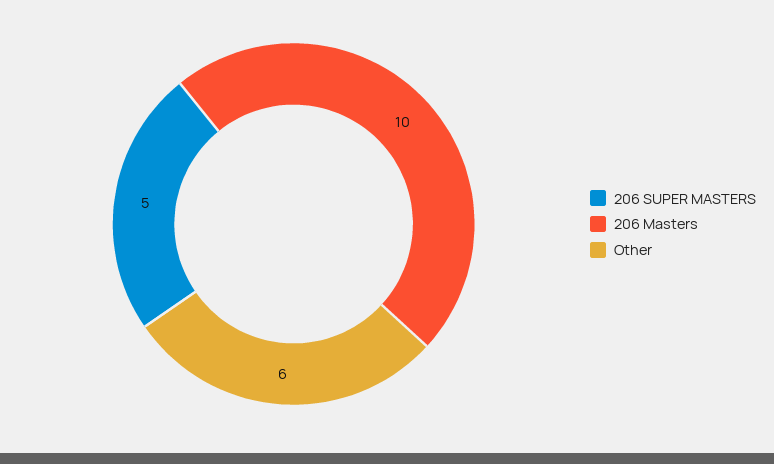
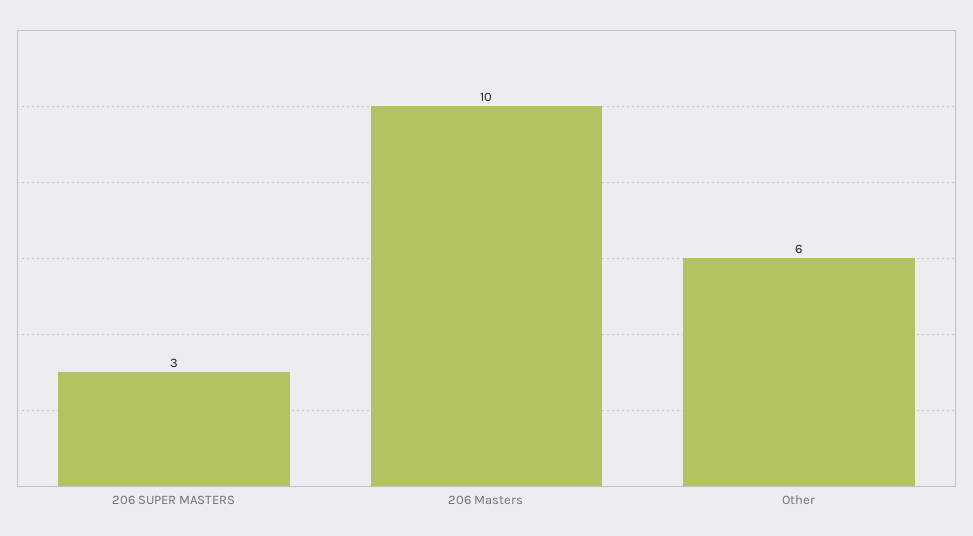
  {
-   "206 SUPER MASTERS": 5,
+   "206 SUPER MASTERS": 3,
    "206 Masters": 10,
    "Other": 6
  }

